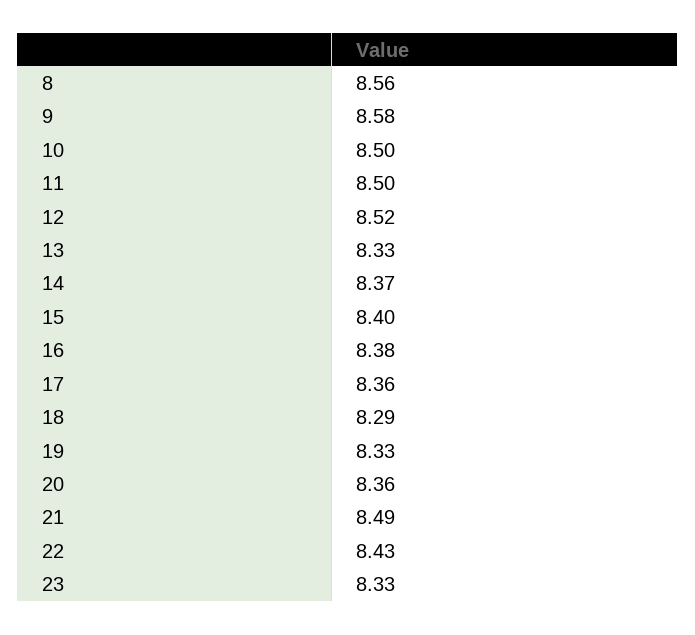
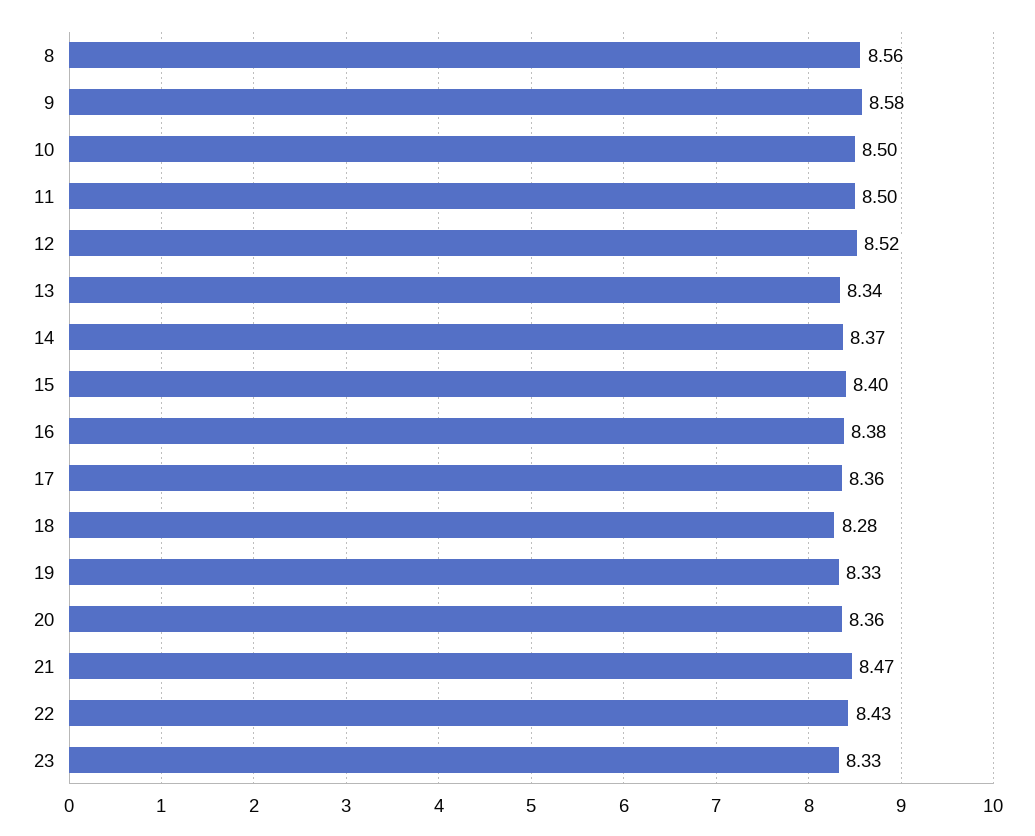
  {
    "8": 8.56,
    "9": 8.58,
    "10": 8.5,
    "11": 8.5,
    "12": 8.52,
-   "13": 8.33,
+   "13": 8.34,
    "14": 8.37,
    "15": 8.4,
    "16": 8.38,
    "17": 8.36,
-   "18": 8.29,
+   "18": 8.28,
    "19": 8.33,
    "20": 8.36,
-   "21": 8.49,
+   "21": 8.47,
    "22": 8.43,
    "23": 8.33
  }

